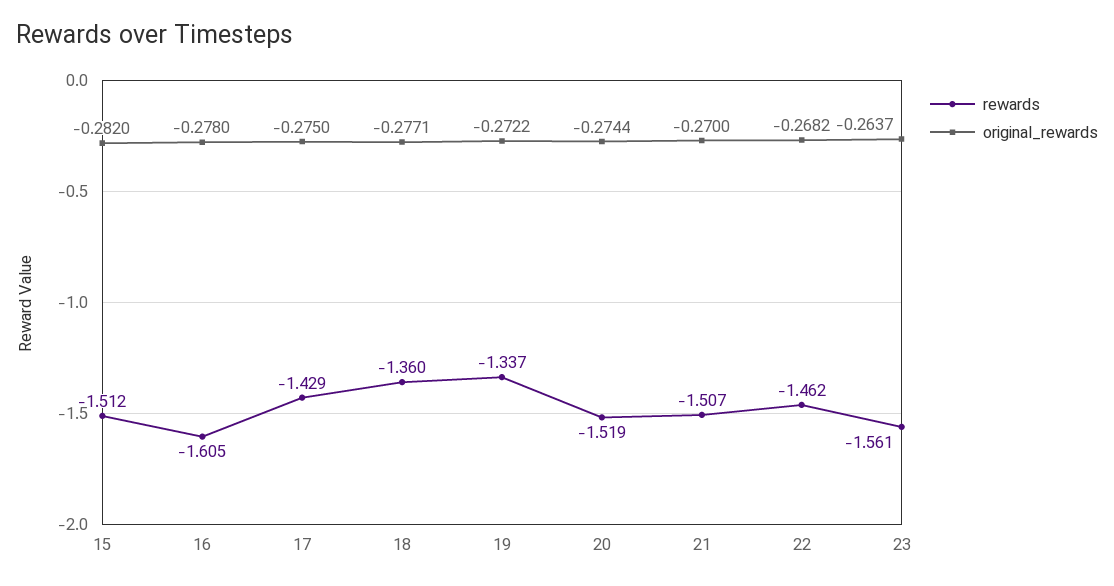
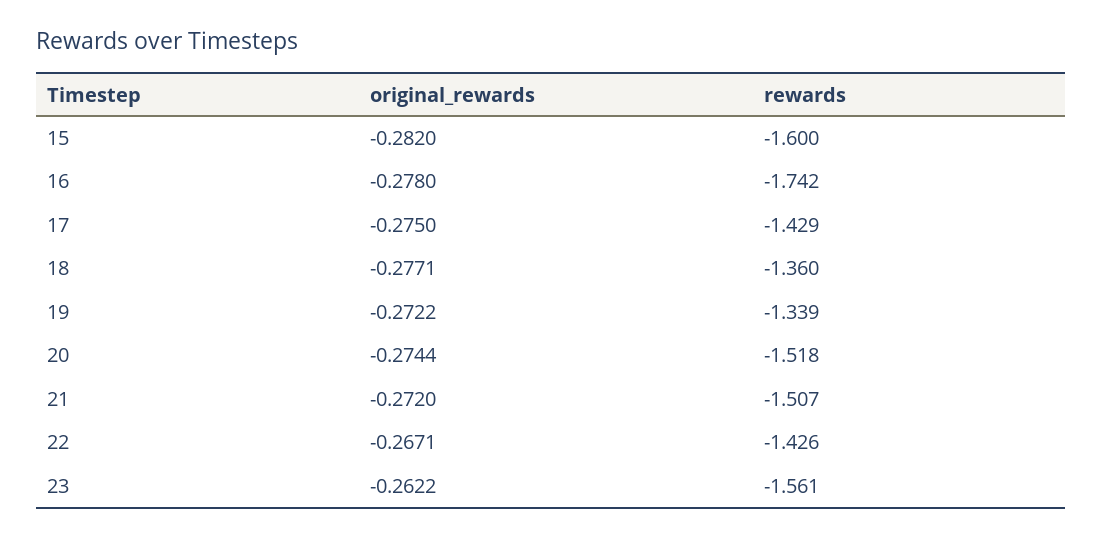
  {
    "rewards": {
-     "15": -1.512,
+     "15": -1.6,
-     "16": -1.605,
+     "16": -1.742,
      "17": -1.429,
      "18": -1.36,
-     "19": -1.337,
+     "19": -1.339,
-     "20": -1.519,
+     "20": -1.518,
      "21": -1.507,
-     "22": -1.462,
+     "22": -1.426,
      "23": -1.561
    },
    "original_rewards": {
      "15": -0.282,
      "16": -0.278,
      "17": -0.275,
      "18": -0.2771,
      "19": -0.2722,
      "20": -0.2744,
-     "21": -0.27,
+     "21": -0.272,
-     "22": -0.2682,
+     "22": -0.2671,
-     "23": -0.2637
+     "23": -0.2622
    }
  }

